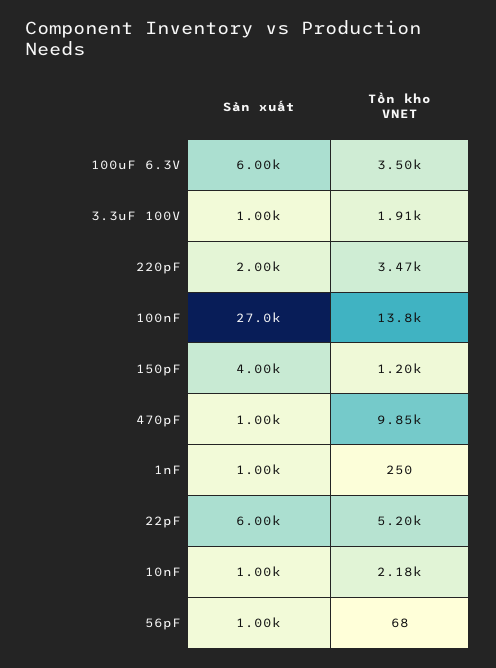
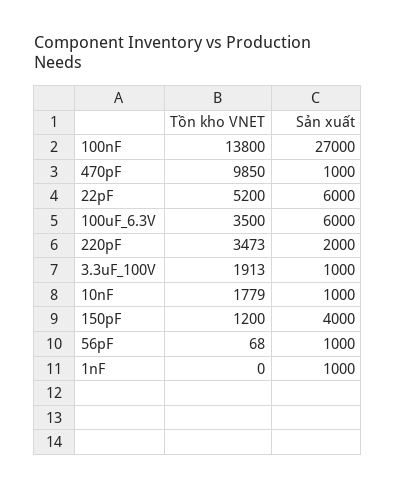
  {
    "Sản xuất": {
      "100uF 6.3V": 6000,
      "3.3uF 100V": 1000,
      "220pF": 2000,
      "100nF": 27000,
      "150pF": 4000,
      "470pF": 1000,
      "1nF": 1000,
      "22pF": 6000,
      "10nF": 1000,
      "56pF": 1000
    },
    "Tồn kho VNET": {
      "100uF 6.3V": 3500,
      "3.3uF 100V": 1913,
      "220pF": 3473,
      "100nF": 13800,
      "150pF": 1200,
      "470pF": 9850,
-     "1nF": 250,
+     "1nF": 0,
      "22pF": 5200,
-     "10nF": 2180,
+     "10nF": 1779,
      "56pF": 68
    }
  }

